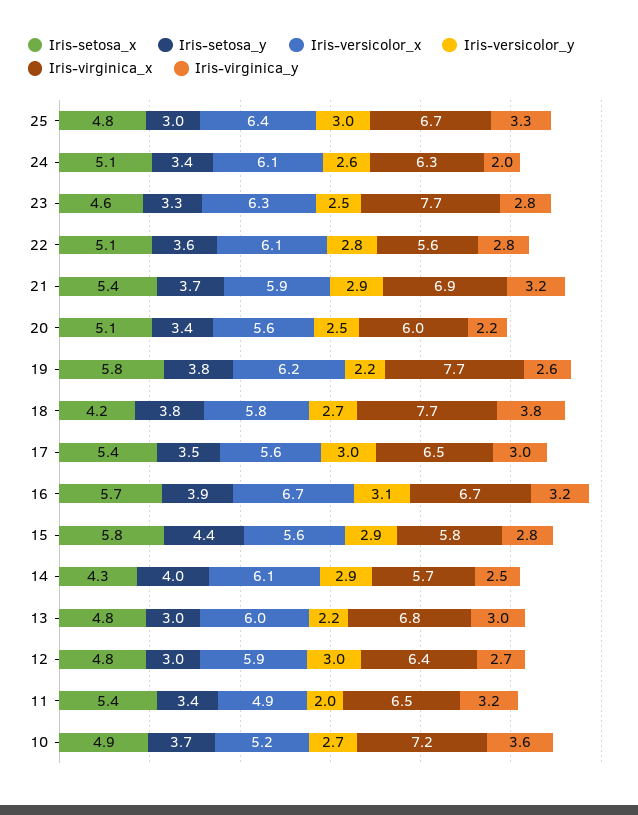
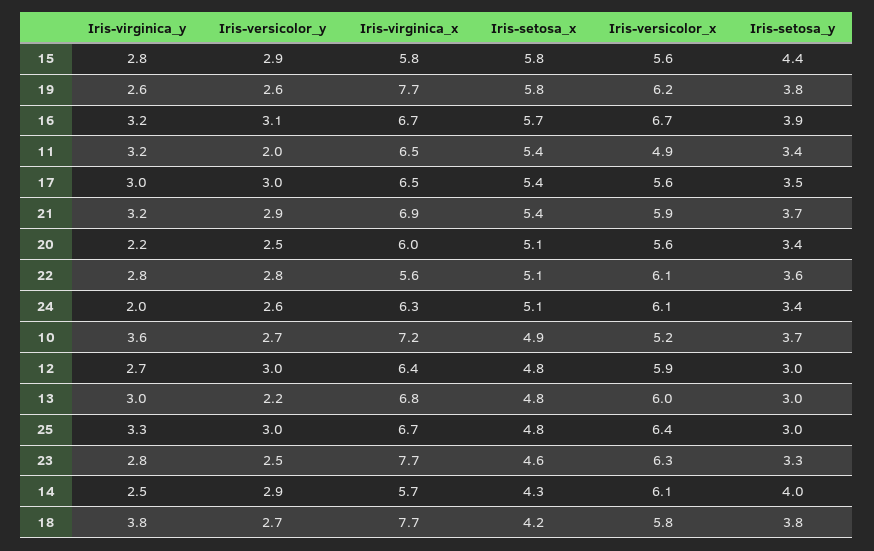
  {
    "Iris-setosa_x": {
      "25": 4.8,
      "24": 5.1,
      "23": 4.6,
      "22": 5.1,
      "21": 5.4,
      "20": 5.1,
      "19": 5.8,
      "18": 4.2,
      "17": 5.4,
      "16": 5.7,
      "15": 5.8,
      "14": 4.3,
      "13": 4.8,
      "12": 4.8,
      "11": 5.4,
      "10": 4.9
    },
    "Iris-setosa_y": {
      "25": 3,
      "24": 3.4,
      "23": 3.3,
      "22": 3.6,
      "21": 3.7,
      "20": 3.4,
      "19": 3.8,
      "18": 3.8,
      "17": 3.5,
      "16": 3.9,
      "15": 4.4,
      "14": 4,
      "13": 3,
      "12": 3,
      "11": 3.4,
      "10": 3.7
    },
    "Iris-versicolor_x": {
      "25": 6.4,
      "24": 6.1,
      "23": 6.3,
      "22": 6.1,
      "21": 5.9,
      "20": 5.6,
      "19": 6.2,
      "18": 5.8,
      "17": 5.6,
      "16": 6.7,
      "15": 5.6,
      "14": 6.1,
      "13": 6,
      "12": 5.9,
      "11": 4.9,
      "10": 5.2
    },
    "Iris-versicolor_y": {
      "25": 3,
      "24": 2.6,
      "23": 2.5,
      "22": 2.8,
      "21": 2.9,
      "20": 2.5,
-     "19": 2.2,
+     "19": 2.6,
      "18": 2.7,
      "17": 3,
      "16": 3.1,
      "15": 2.9,
      "14": 2.9,
      "13": 2.2,
      "12": 3,
      "11": 2,
      "10": 2.7
    },
    "Iris-virginica_x": {
      "25": 6.7,
      "24": 6.3,
      "23": 7.7,
      "22": 5.6,
      "21": 6.9,
      "20": 6,
      "19": 7.7,
      "18": 7.7,
      "17": 6.5,
      "16": 6.7,
      "15": 5.8,
      "14": 5.7,
      "13": 6.8,
      "12": 6.4,
      "11": 6.5,
      "10": 7.2
    },
    "Iris-virginica_y": {
      "25": 3.3,
      "24": 2,
      "23": 2.8,
      "22": 2.8,
      "21": 3.2,
      "20": 2.2,
      "19": 2.6,
      "18": 3.8,
      "17": 3,
      "16": 3.2,
      "15": 2.8,
      "14": 2.5,
      "13": 3,
      "12": 2.7,
      "11": 3.2,
      "10": 3.6
    }
  }

